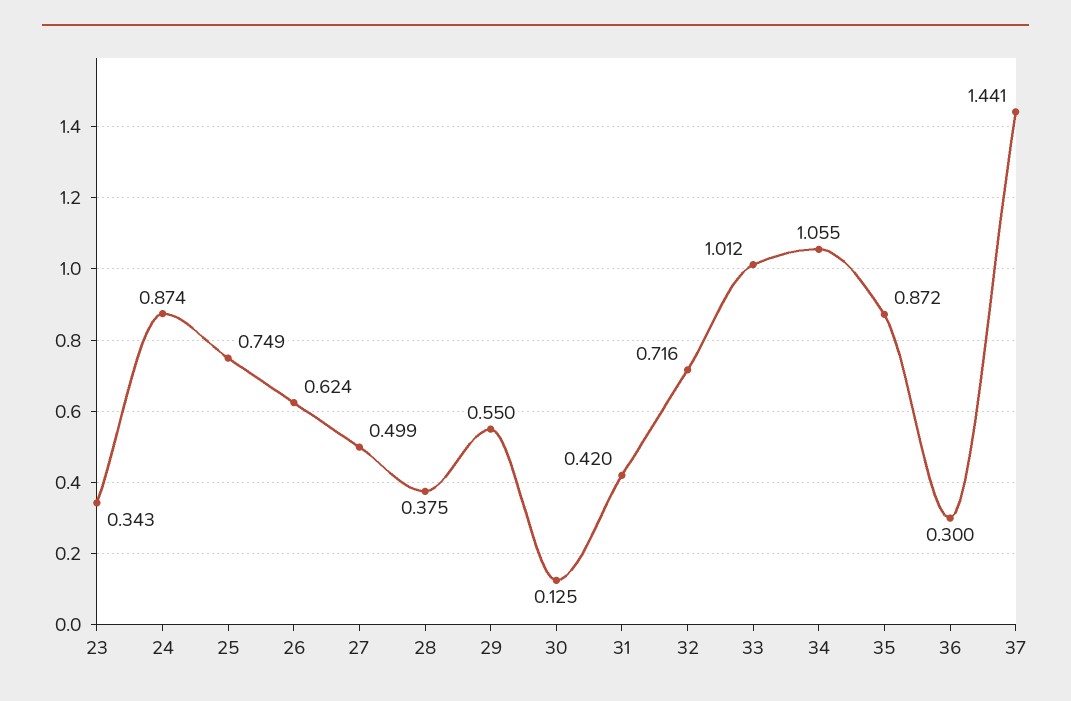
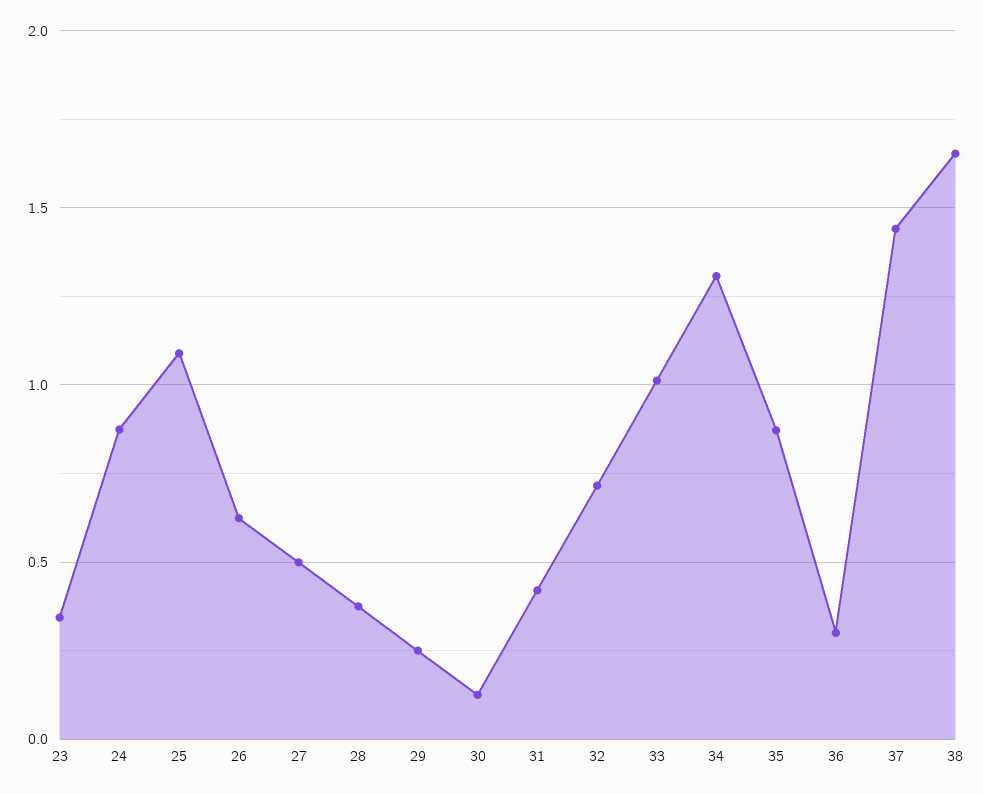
  {
    "23": 0.343,
    "24": 0.874,
-   "25": 0.749,
+   "25": 1.1,
    "26": 0.624,
    "27": 0.499,
    "28": 0.375,
-   "29": 0.55,
+   "29": 0.25,
    "30": 0.125,
    "31": 0.42,
    "32": 0.716,
    "33": 1.012,
-   "34": 1.055,
+   "34": 1.3,
    "35": 0.872,
    "36": 0.3,
-   "37": 1.441
+   "37": 1.441,
+   "38": 1.65
  }

